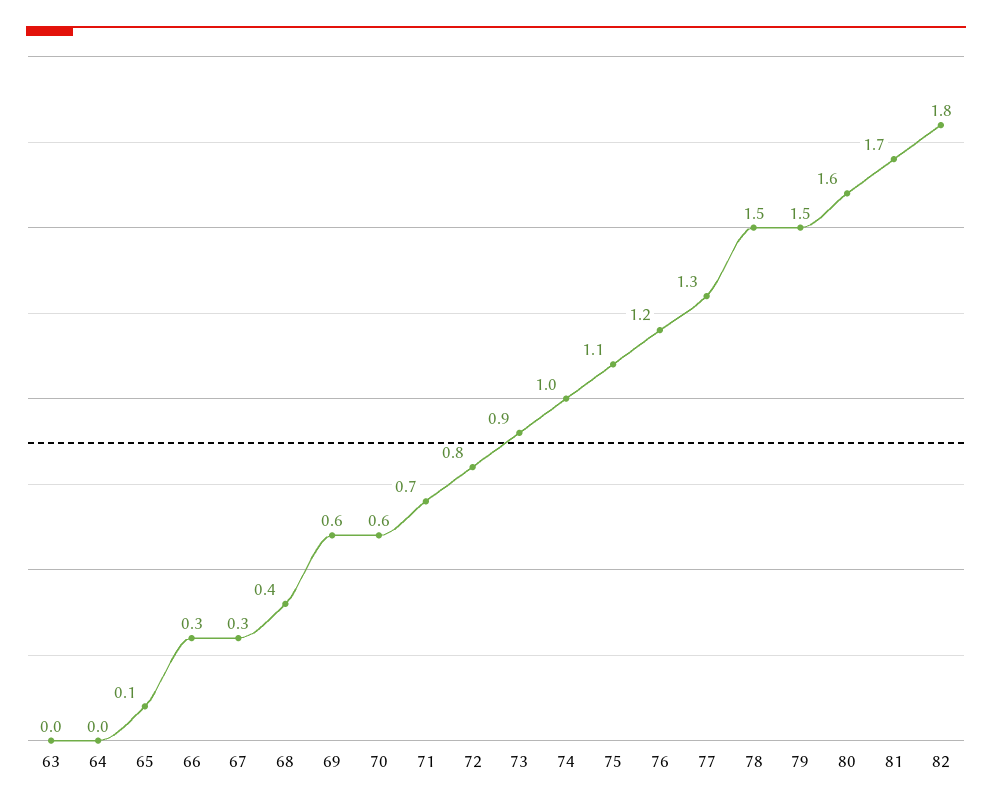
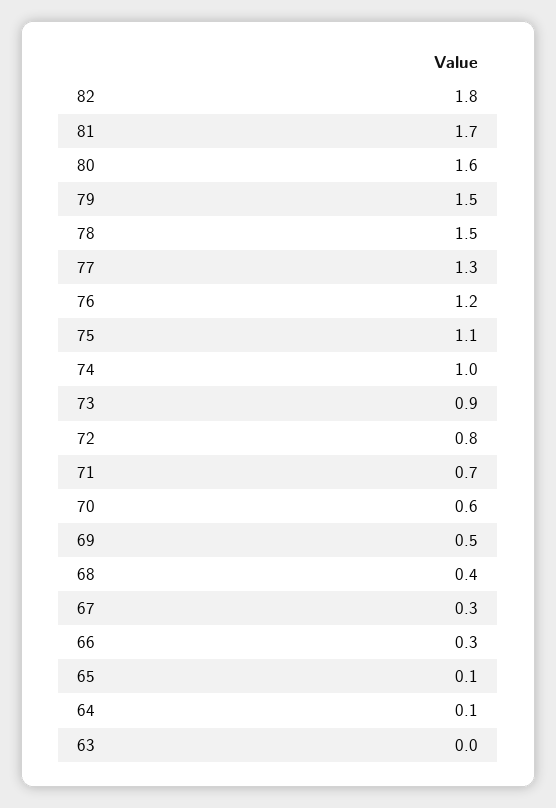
  {
    "63": 0,
-   "64": 0,
+   "64": 0.1,
    "65": 0.1,
    "66": 0.3,
    "67": 0.3,
    "68": 0.4,
-   "69": 0.6,
+   "69": 0.5,
    "70": 0.6,
    "71": 0.7,
    "72": 0.8,
    "73": 0.9,
    "74": 1,
    "75": 1.1,
    "76": 1.2,
    "77": 1.3,
    "78": 1.5,
    "79": 1.5,
    "80": 1.6,
    "81": 1.7,
    "82": 1.8
  }

